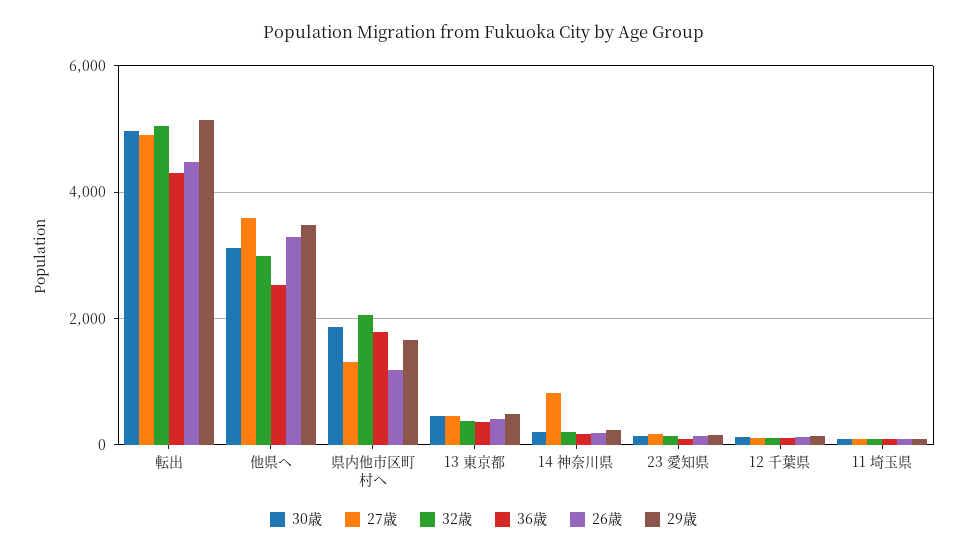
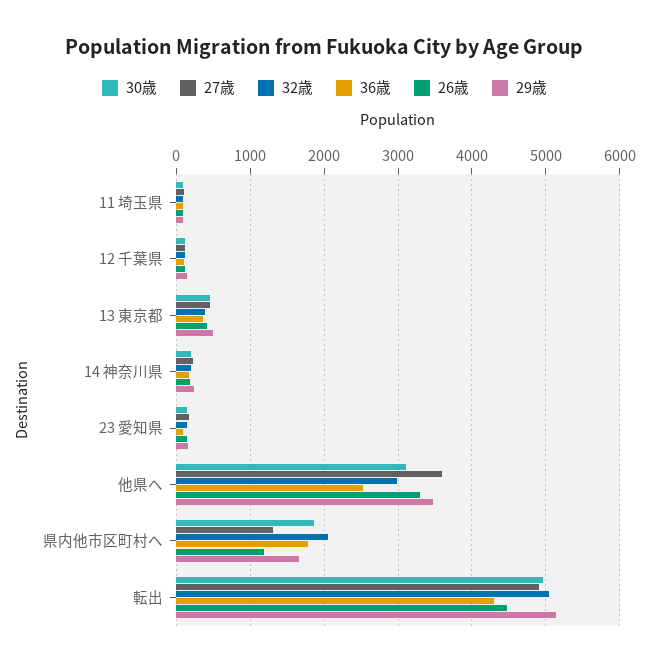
  {
    "30歳": {
      "転出": 5000,
      "他県へ": 3100,
      "県内他市区町村へ": 1900,
      "13 東京都": 500,
      "14 神奈川県": 200,
      "23 愛知県": 100,
      "12 千葉県": 100,
      "11 埼玉県": 100
    },
    "27歳": {
      "転出": 4900,
      "他県へ": 3600,
      "県内他市区町村へ": 1300,
      "13 東京都": 500,
-     "14 神奈川県": 800,
+     "14 神奈川県": 200,
      "23 愛知県": 200,
      "12 千葉県": 100,
      "11 埼玉県": 100
    },
    "32歳": {
      "転出": 5000,
      "他県へ": 3000,
      "県内他市区町村へ": 2100,
      "13 東京都": 400,
      "14 神奈川県": 200,
      "23 愛知県": 100,
      "12 千葉県": 100,
      "11 埼玉県": 100
    },
    "36歳": {
      "転出": 4300,
      "他県へ": 2500,
      "県内他市区町村へ": 1800,
      "13 東京都": 400,
      "14 神奈川県": 200,
      "23 愛知県": 100,
      "12 千葉県": 100,
      "11 埼玉県": 100
    },
    "26歳": {
      "転出": 4500,
      "他県へ": 3300,
      "県内他市区町村へ": 1200,
      "13 東京都": 400,
      "14 神奈川県": 200,
      "23 愛知県": 100,
      "12 千葉県": 100,
      "11 埼玉県": 100
    },
    "29歳": {
      "転出": 5100,
      "他県へ": 3500,
      "県内他市区町村へ": 1700,
      "13 東京都": 500,
      "14 神奈川県": 200,
      "23 愛知県": 200,
      "12 千葉県": 100,
      "11 埼玉県": 100
    }
  }

